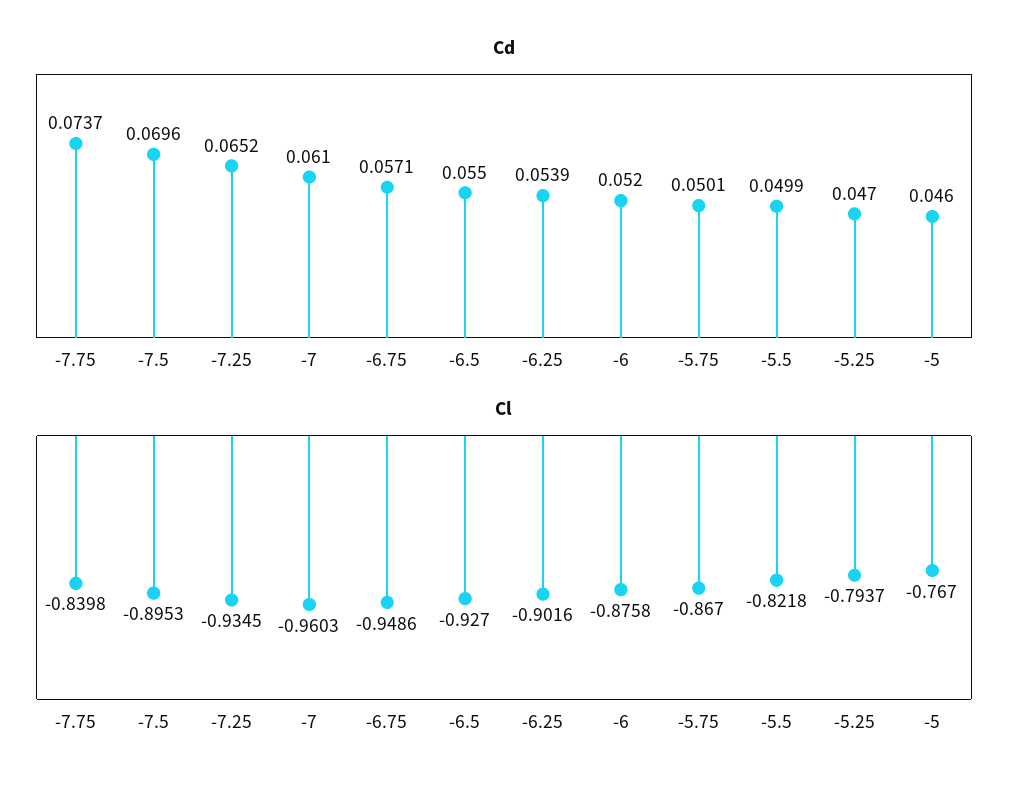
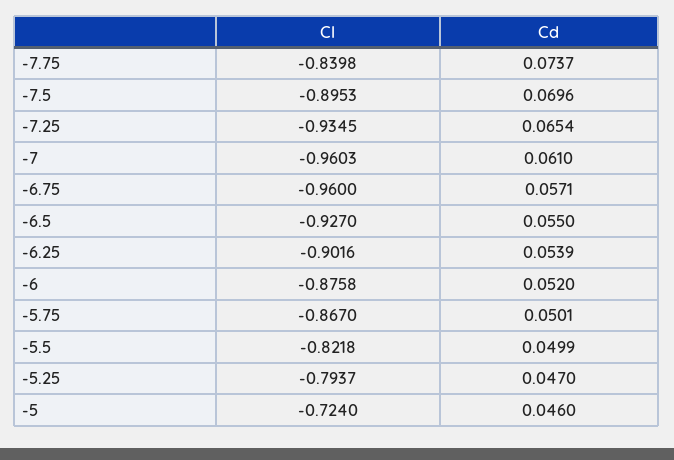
  {
    "Cd": {
      "-7.75": 0.0737,
      "-7.5": 0.0696,
-     "-7.25": 0.0652,
+     "-7.25": 0.0654,
      "-7": 0.061,
      "-6.75": 0.0571,
      "-6.5": 0.055,
      "-6.25": 0.0539,
      "-6": 0.052,
      "-5.75": 0.0501,
      "-5.5": 0.0499,
      "-5.25": 0.047,
      "-5": 0.046
    },
    "Cl": {
      "-7.75": -0.8398,
      "-7.5": -0.8953,
      "-7.25": -0.9345,
      "-7": -0.9603,
-     "-6.75": -0.9486,
+     "-6.75": -0.96,
      "-6.5": -0.927,
      "-6.25": -0.9016,
      "-6": -0.8758,
      "-5.75": -0.867,
      "-5.5": -0.8218,
      "-5.25": -0.7937,
-     "-5": -0.767
+     "-5": -0.724
    }
  }

